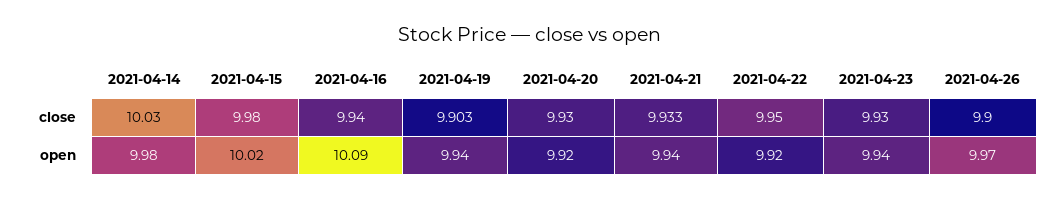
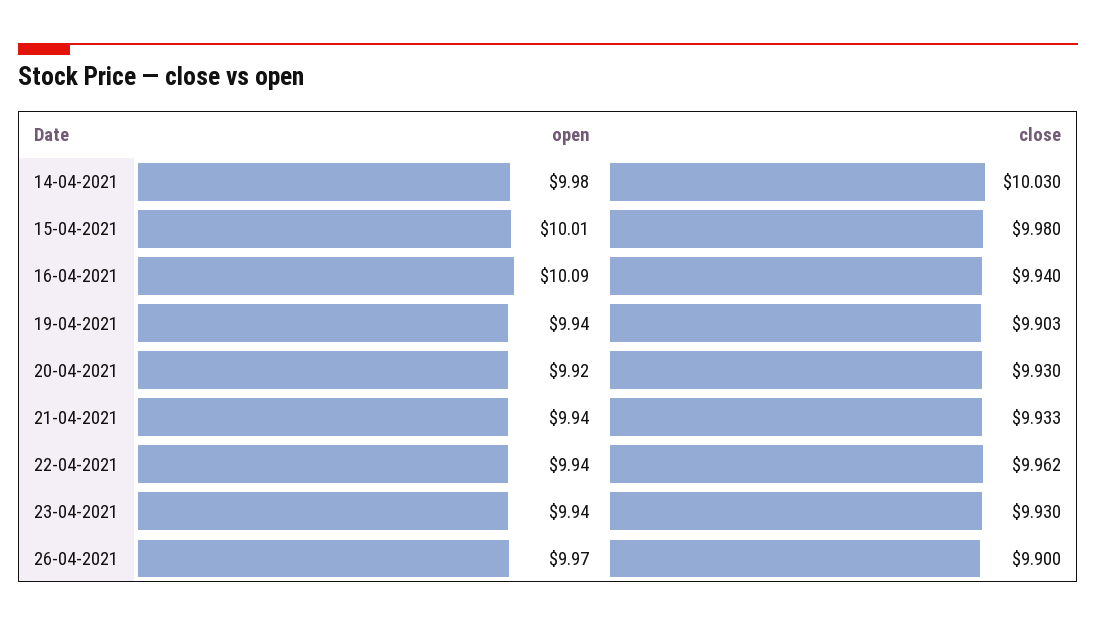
  {
    "2021-04-14": {
      "close": 10.03,
      "open": 9.98
    },
    "2021-04-15": {
      "close": 9.98,
-     "open": 10.02
+     "open": 10.01
    },
    "2021-04-16": {
      "close": 9.94,
      "open": 10.09
    },
    "2021-04-19": {
      "close": 9.903,
      "open": 9.94
    },
    "2021-04-20": {
      "close": 9.93,
      "open": 9.92
    },
    "2021-04-21": {
      "close": 9.933,
      "open": 9.94
    },
    "2021-04-22": {
-     "close": 9.95,
+     "close": 9.962,
-     "open": 9.92
+     "open": 9.94
    },
    "2021-04-23": {
      "close": 9.93,
      "open": 9.94
    },
    "2021-04-26": {
      "close": 9.9,
      "open": 9.97
    }
  }

